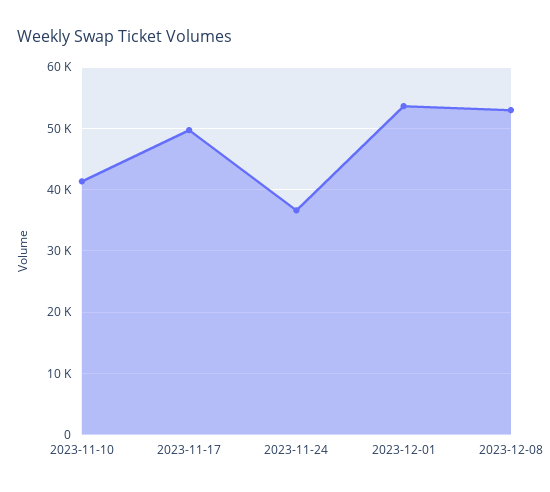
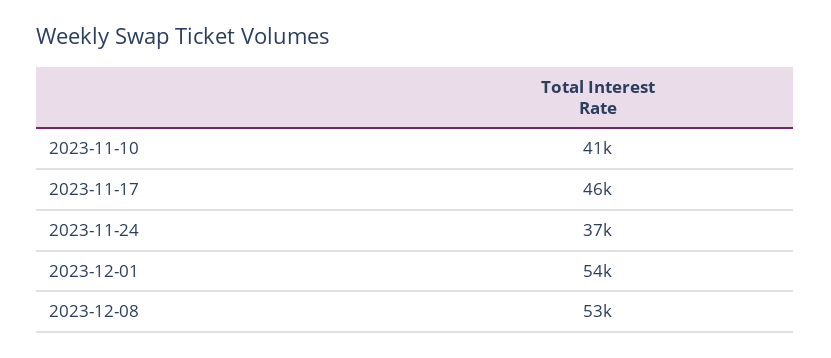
  {
    "2023-11-10": 41000,
-   "2023-11-17": 50000,
+   "2023-11-17": 46000,
    "2023-11-24": 37000,
    "2023-12-01": 54000,
    "2023-12-08": 53000
  }

